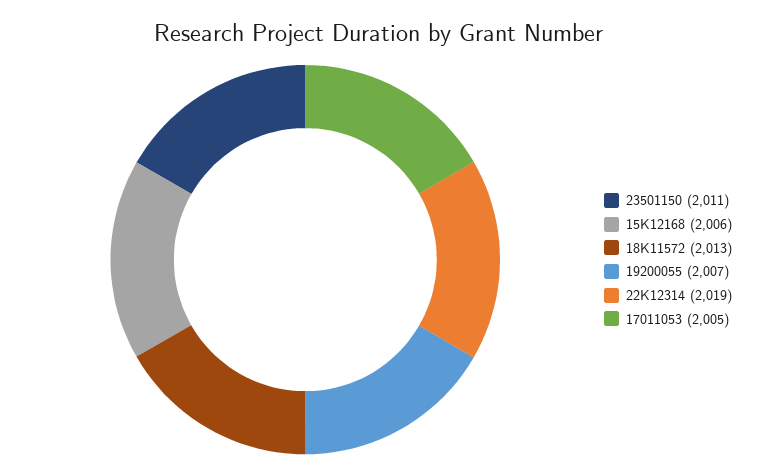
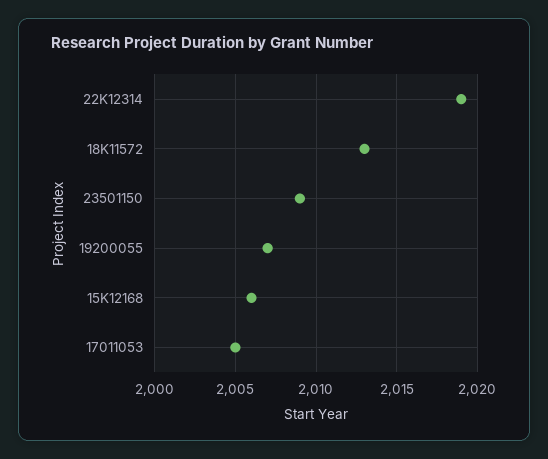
  {
-   "23501150": 2011,
+   "23501150": 2009,
    "15K12168": 2006,
    "18K11572": 2013,
    "19200055": 2007,
    "22K12314": 2019,
    "17011053": 2005
  }

